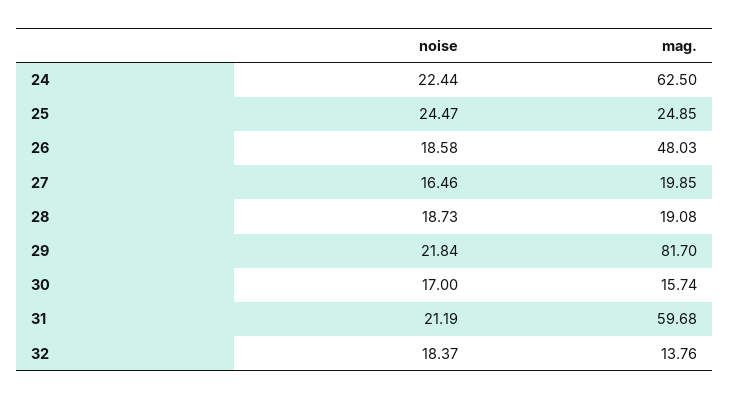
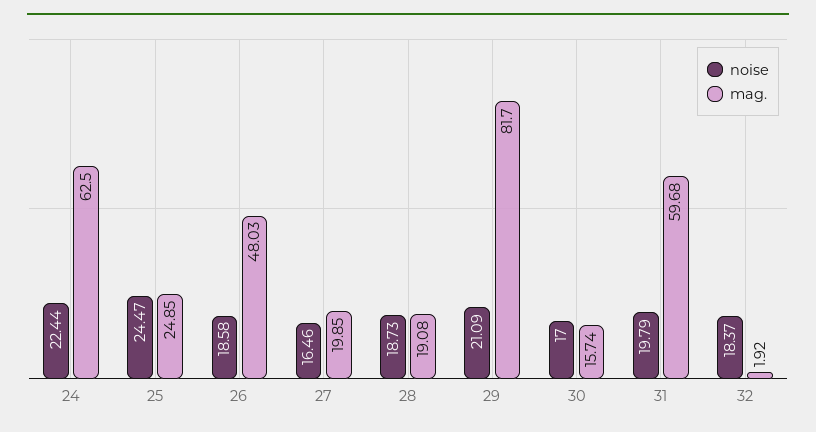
  {
    "noise": {
      "24": 22.44,
      "25": 24.47,
      "26": 18.58,
      "27": 16.46,
      "28": 18.73,
-     "29": 21.84,
+     "29": 21.09,
      "30": 17,
-     "31": 21.19,
+     "31": 19.79,
      "32": 18.37
    },
    "mag.": {
      "24": 62.5,
      "25": 24.85,
      "26": 48.03,
      "27": 19.85,
      "28": 19.08,
      "29": 81.7,
      "30": 15.74,
      "31": 59.68,
-     "32": 13.76
+     "32": 1.92
    }
  }

